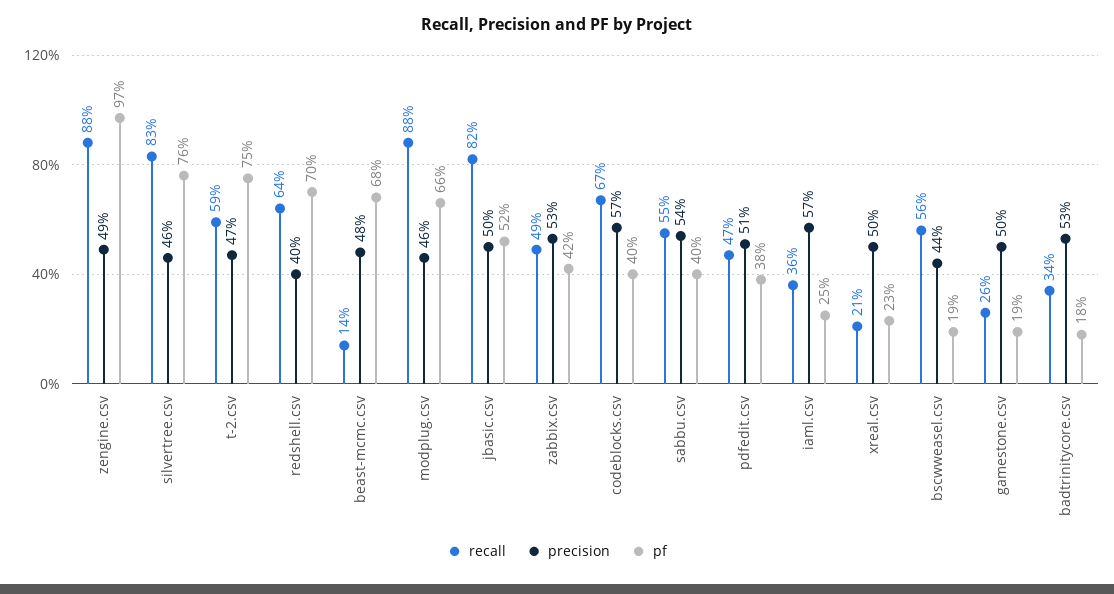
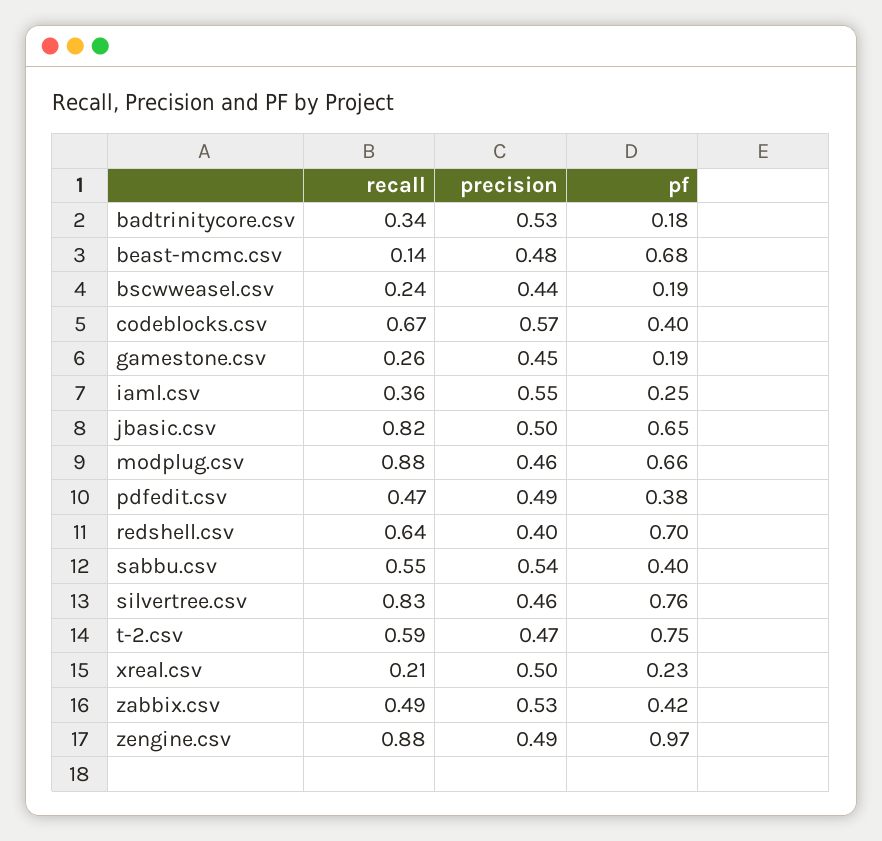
  {
    "recall": {
      "zengine.csv": 0.88,
      "silvertree.csv": 0.83,
      "t-2.csv": 0.59,
      "redshell.csv": 0.64,
      "beast-mcmc.csv": 0.14,
      "modplug.csv": 0.88,
      "jbasic.csv": 0.82,
      "zabbix.csv": 0.49,
      "codeblocks.csv": 0.67,
      "sabbu.csv": 0.55,
      "pdfedit.csv": 0.47,
      "iaml.csv": 0.36,
      "xreal.csv": 0.21,
-     "bscwweasel.csv": 0.56,
+     "bscwweasel.csv": 0.24,
      "gamestone.csv": 0.26,
      "badtrinitycore.csv": 0.34
    },
    "precision": {
      "zengine.csv": 0.49,
      "silvertree.csv": 0.46,
      "t-2.csv": 0.47,
      "redshell.csv": 0.4,
      "beast-mcmc.csv": 0.48,
      "modplug.csv": 0.46,
      "jbasic.csv": 0.5,
      "zabbix.csv": 0.53,
      "codeblocks.csv": 0.57,
      "sabbu.csv": 0.54,
-     "pdfedit.csv": 0.51,
+     "pdfedit.csv": 0.49,
-     "iaml.csv": 0.57,
+     "iaml.csv": 0.55,
      "xreal.csv": 0.5,
      "bscwweasel.csv": 0.44,
-     "gamestone.csv": 0.5,
+     "gamestone.csv": 0.45,
      "badtrinitycore.csv": 0.53
    },
    "pf": {
      "zengine.csv": 0.97,
      "silvertree.csv": 0.76,
      "t-2.csv": 0.75,
      "redshell.csv": 0.7,
      "beast-mcmc.csv": 0.68,
      "modplug.csv": 0.66,
-     "jbasic.csv": 0.52,
+     "jbasic.csv": 0.65,
      "zabbix.csv": 0.42,
      "codeblocks.csv": 0.4,
      "sabbu.csv": 0.4,
      "pdfedit.csv": 0.38,
      "iaml.csv": 0.25,
      "xreal.csv": 0.23,
      "bscwweasel.csv": 0.19,
      "gamestone.csv": 0.19,
      "badtrinitycore.csv": 0.18
    }
  }

